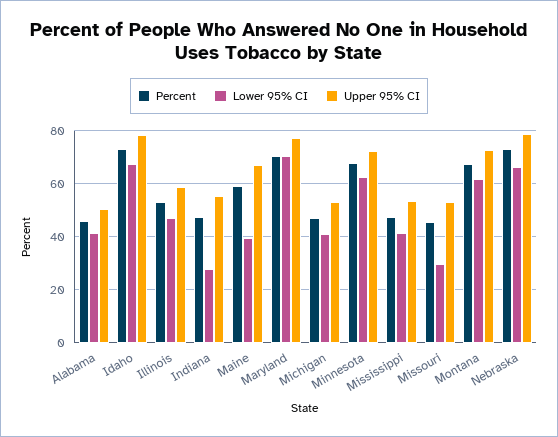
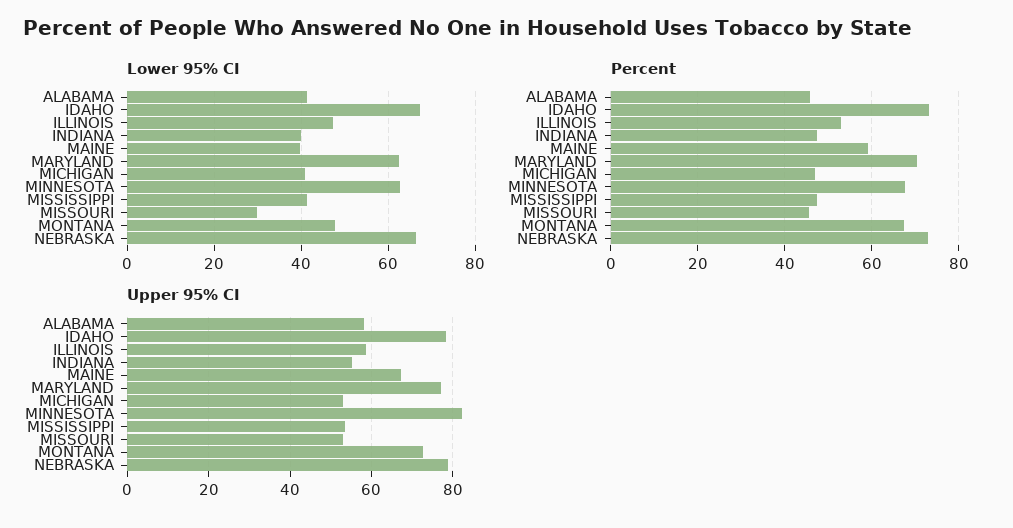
  {
    "Percent": {
      "Alabama": 46,
      "Idaho": 74,
      "Illinois": 54,
      "Indiana": 48,
      "Maine": 60,
      "Maryland": 70,
      "Michigan": 48,
      "Minnesota": 68,
      "Mississippi": 48,
      "Missouri": 46,
      "Montana": 68,
      "Nebraska": 74
    },
    "Lower 95% CI": {
      "Alabama": 42,
      "Idaho": 68,
      "Illinois": 48,
-     "Indiana": 27.5,
+     "Indiana": 40,
      "Maine": 40,
-     "Maryland": 70,
+     "Maryland": 62,
      "Michigan": 40,
      "Minnesota": 62,
      "Mississippi": 42,
      "Missouri": 30,
-     "Montana": 62.5,
+     "Montana": 48,
      "Nebraska": 66
    },
    "Upper 95% CI": {
-     "Alabama": 50,
+     "Alabama": 58,
      "Idaho": 78,
      "Illinois": 58,
      "Indiana": 56,
      "Maine": 68,
      "Maryland": 78,
      "Michigan": 54,
-     "Minnesota": 72.5,
+     "Minnesota": 82,
      "Mississippi": 54,
      "Missouri": 54,
      "Montana": 72,
      "Nebraska": 78
    }
  }

